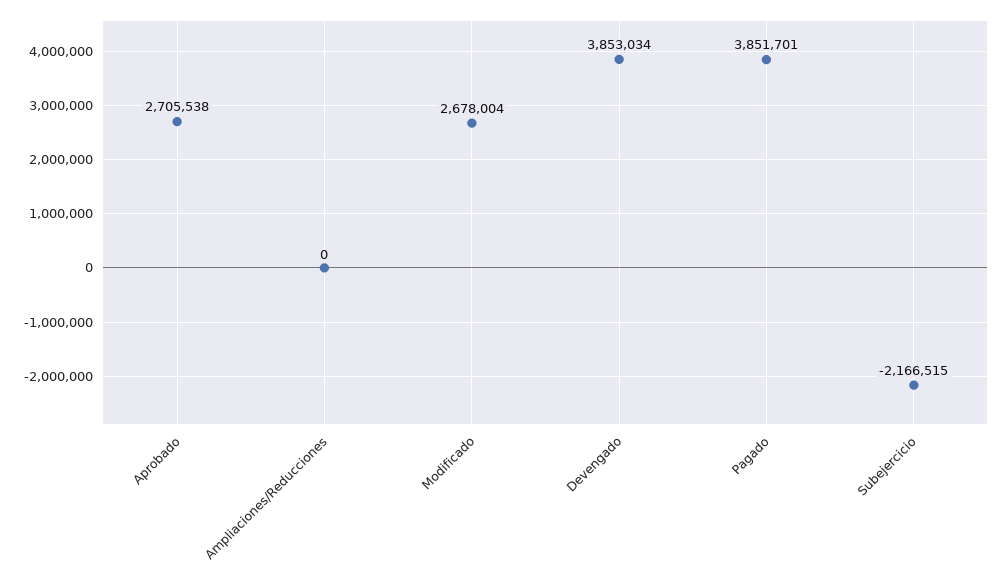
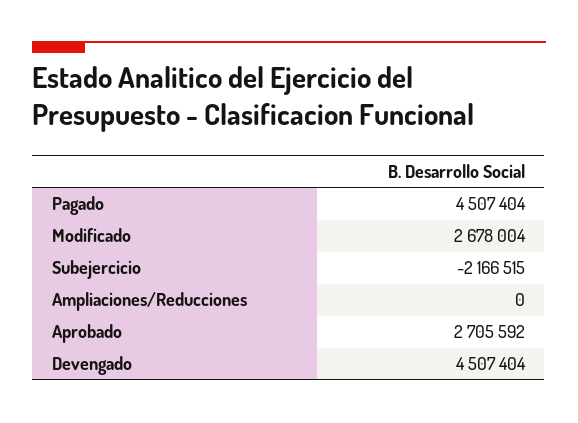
  {
-   "Aprobado": 2705538,
+   "Aprobado": 2705592,
    "Ampliaciones/Reducciones": 0,
    "Modificado": 2678004,
-   "Devengado": 3853034,
+   "Devengado": 4507404,
-   "Pagado": 3851701,
+   "Pagado": 4507404,
    "Subejercicio": -2166515
  }

